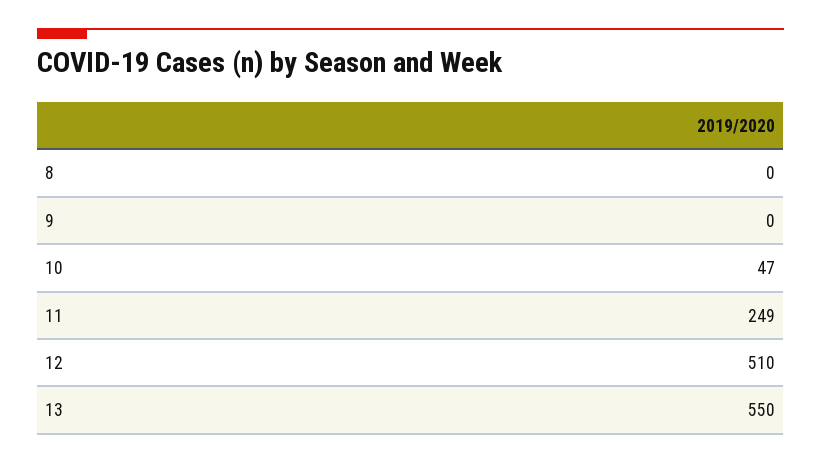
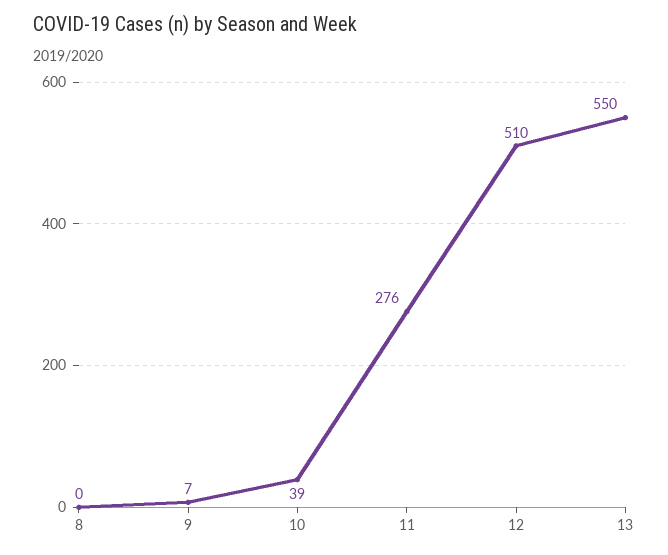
  {
    "8": 0,
-   "9": 0,
+   "9": 7,
-   "10": 47,
+   "10": 39,
-   "11": 249,
+   "11": 276,
    "12": 510,
    "13": 550
  }

